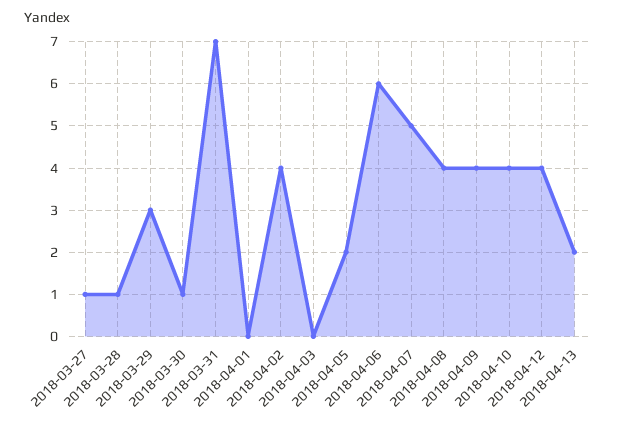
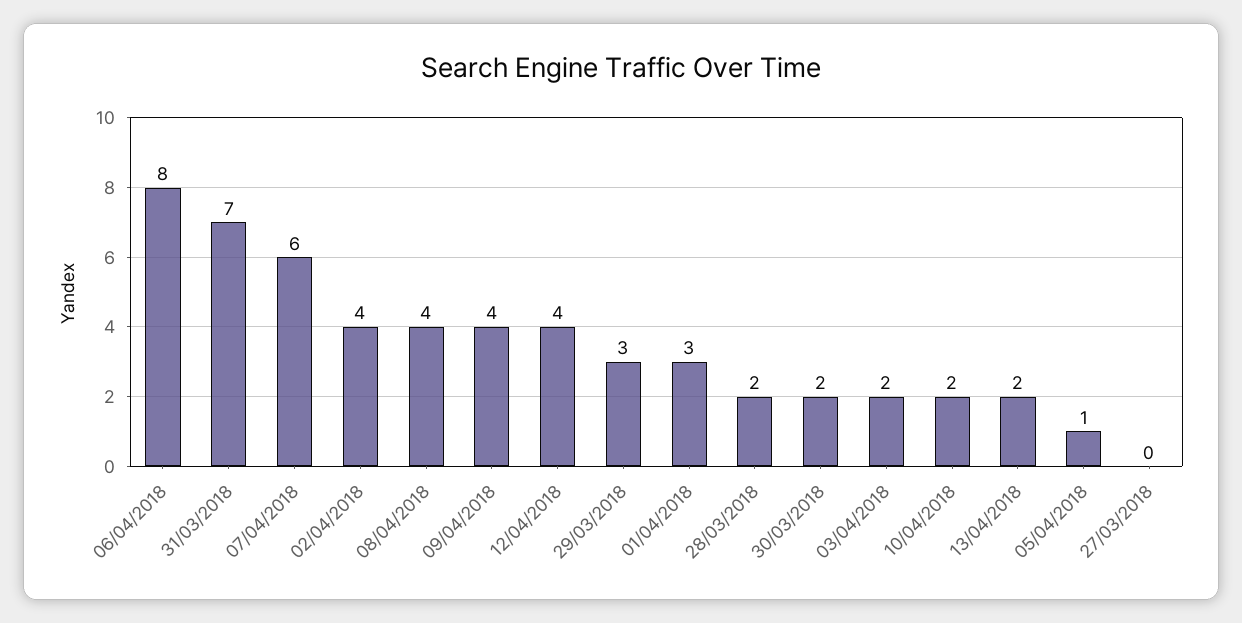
  {
-   "2018-03-27": 1,
+   "2018-03-27": 0,
-   "2018-03-28": 1,
+   "2018-03-28": 2,
    "2018-03-29": 3,
-   "2018-03-30": 1,
+   "2018-03-30": 2,
    "2018-03-31": 7,
-   "2018-04-01": 0,
+   "2018-04-01": 3,
    "2018-04-02": 4,
-   "2018-04-03": 0,
+   "2018-04-03": 2,
-   "2018-04-05": 2,
+   "2018-04-05": 1,
-   "2018-04-06": 6,
+   "2018-04-06": 8,
-   "2018-04-07": 5,
+   "2018-04-07": 6,
    "2018-04-08": 4,
    "2018-04-09": 4,
-   "2018-04-10": 4,
+   "2018-04-10": 2,
    "2018-04-12": 4,
    "2018-04-13": 2
  }

